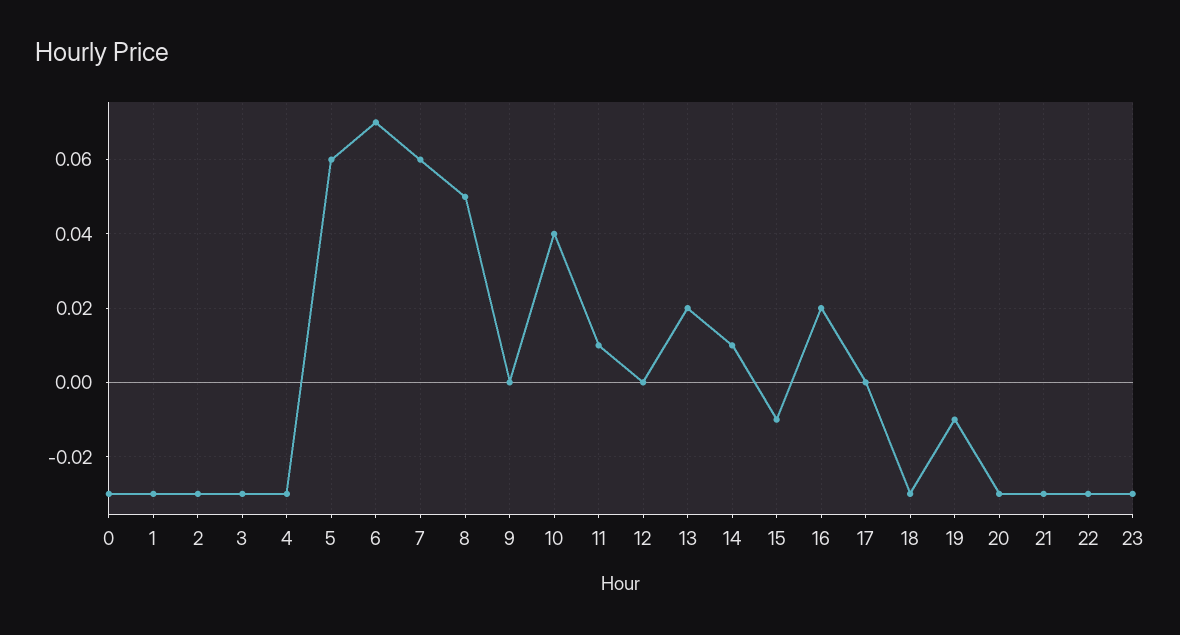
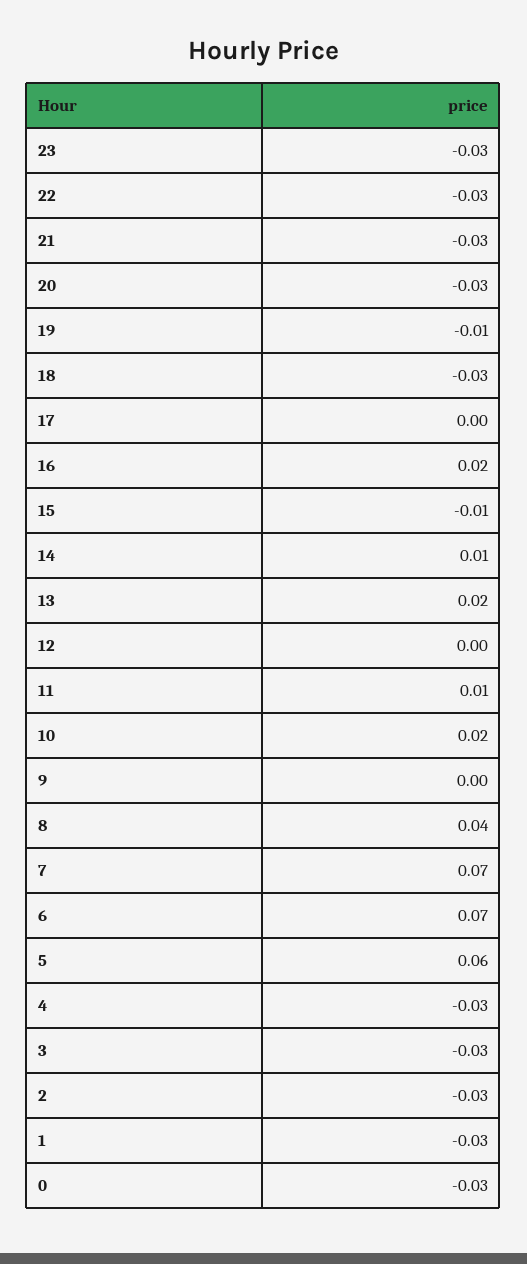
  {
    "0": -0.03,
    "1": -0.03,
    "2": -0.03,
    "3": -0.03,
    "4": -0.03,
    "5": 0.06,
    "6": 0.07,
-   "7": 0.06,
+   "7": 0.07,
-   "8": 0.05,
+   "8": 0.04,
    "9": 0,
-   "10": 0.04,
+   "10": 0.02,
    "11": 0.01,
    "12": 0,
    "13": 0.02,
    "14": 0.01,
    "15": -0.01,
    "16": 0.02,
    "17": 0,
    "18": -0.03,
    "19": -0.01,
    "20": -0.03,
    "21": -0.03,
    "22": -0.03,
    "23": -0.03
  }

